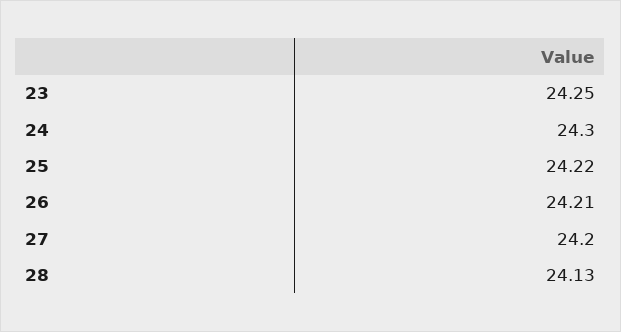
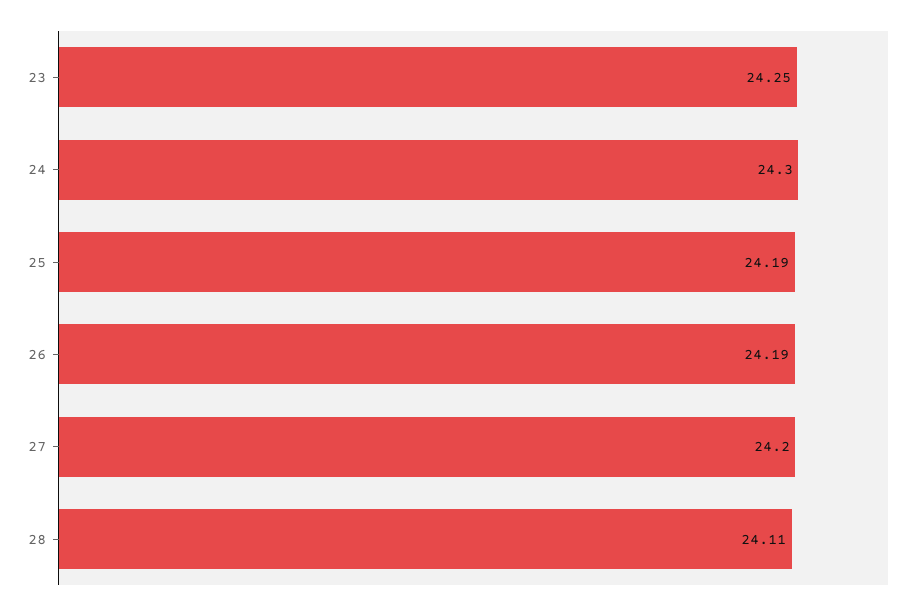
  {
    "23": 24.25,
    "24": 24.3,
-   "25": 24.22,
+   "25": 24.19,
-   "26": 24.21,
+   "26": 24.19,
    "27": 24.2,
-   "28": 24.13
+   "28": 24.11
  }

